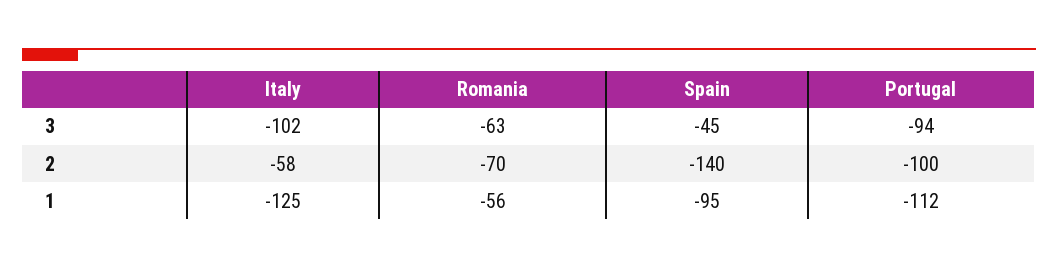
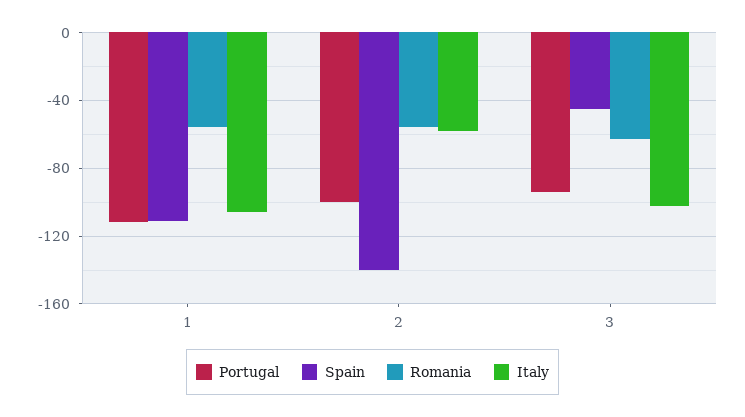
  {
    "Italy": {
      "3": -102,
      "2": -58,
-     "1": -125
+     "1": -105
    },
    "Romania": {
      "3": -63,
-     "2": -70,
+     "2": -55,
      "1": -56
    },
    "Spain": {
      "3": -45,
      "2": -140,
-     "1": -95
+     "1": -110
    },
    "Portugal": {
      "3": -94,
      "2": -100,
      "1": -112
    }
  }

